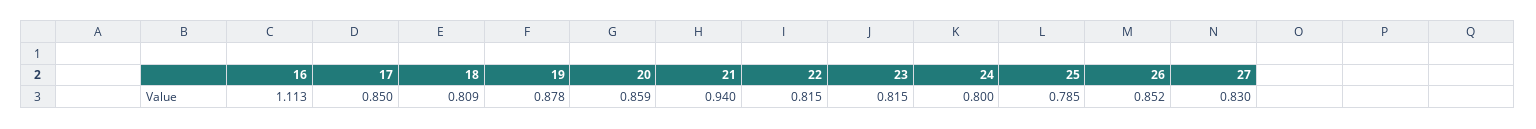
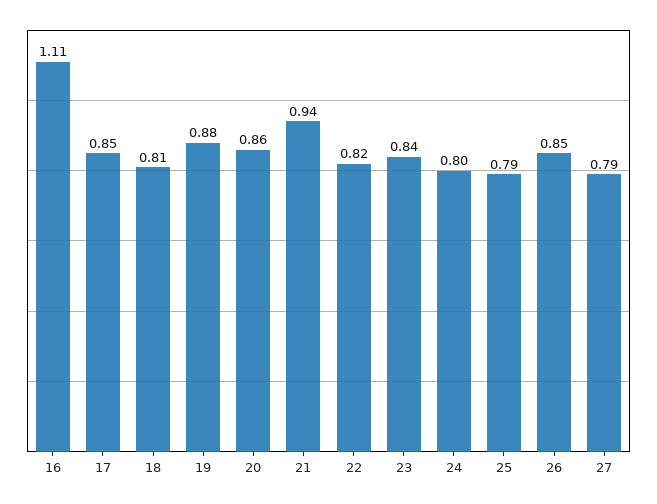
  {
    "16": 1.113,
    "17": 0.85,
    "18": 0.809,
    "19": 0.878,
    "20": 0.859,
    "21": 0.94,
    "22": 0.815,
-   "23": 0.815,
+   "23": 0.84,
    "24": 0.8,
    "25": 0.785,
    "26": 0.852,
-   "27": 0.83
+   "27": 0.79
  }

